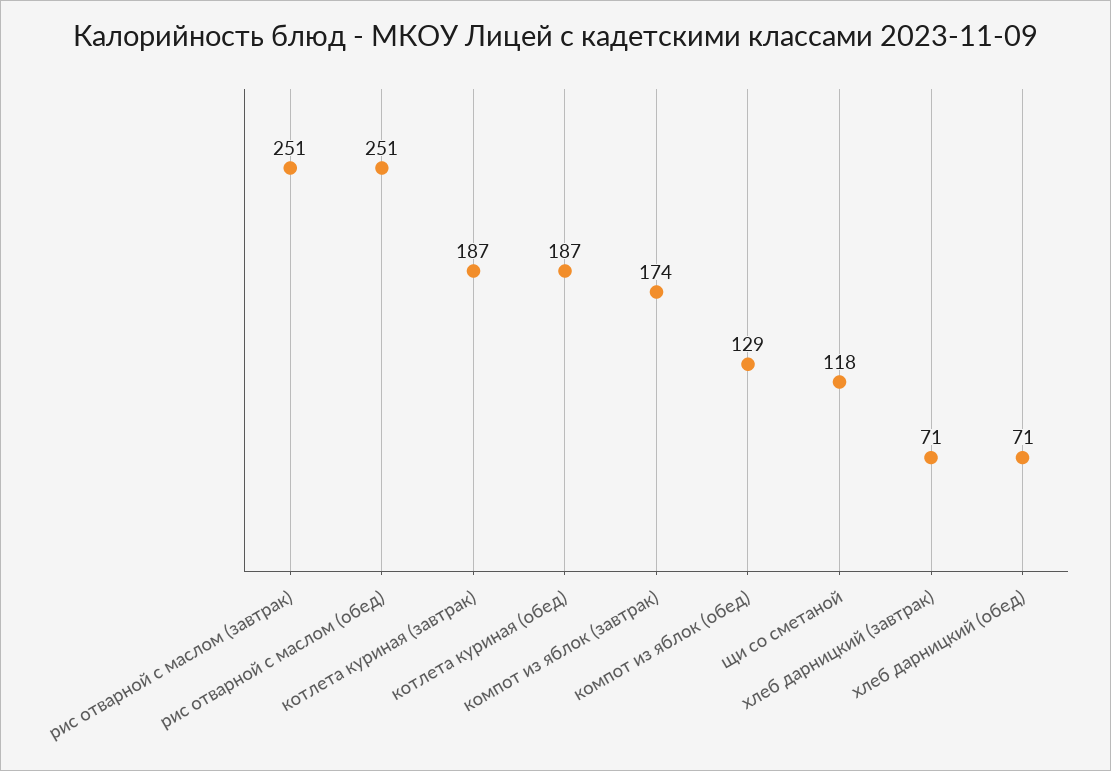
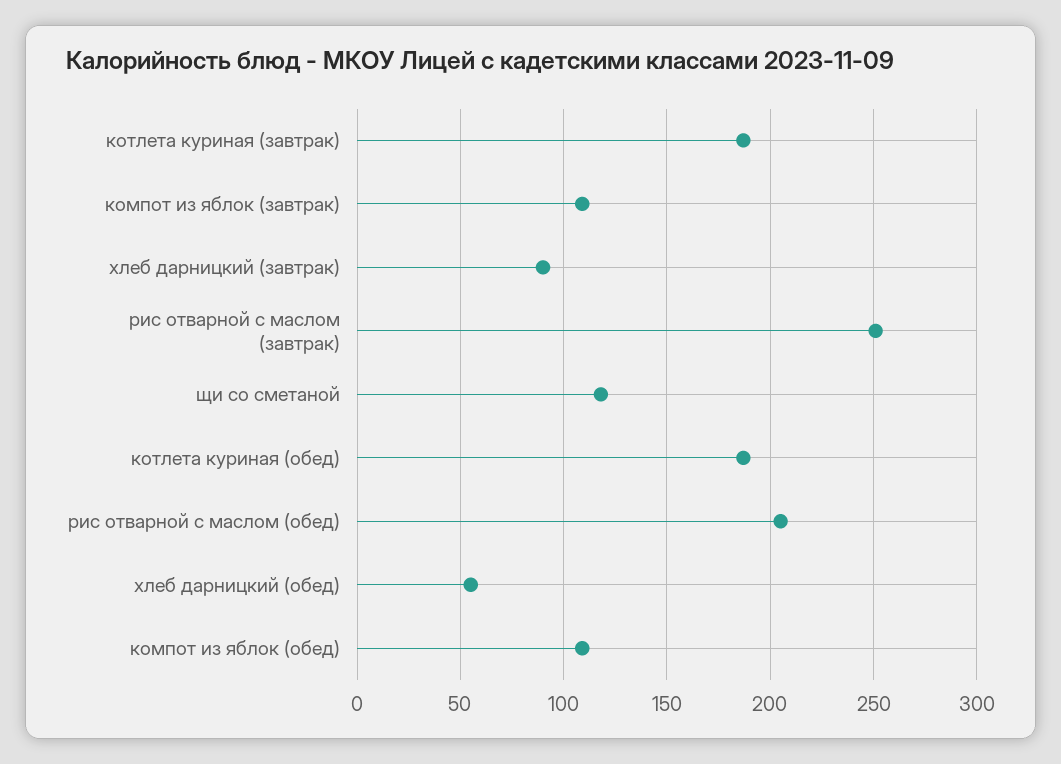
  {
    "рис отварной с маслом (завтрак)": 251,
-   "рис отварной с маслом (обед)": 251,
+   "рис отварной с маслом (обед)": 205,
    "котлета куриная (завтрак)": 187,
    "котлета куриная (обед)": 187,
-   "компот из яблок (завтрак)": 174,
+   "компот из яблок (завтрак)": 110,
-   "компот из яблок (обед)": 129,
+   "компот из яблок (обед)": 110,
    "щи со сметаной": 118,
-   "хлеб дарницкий (завтрак)": 71,
+   "хлеб дарницкий (завтрак)": 90,
-   "хлеб дарницкий (обед)": 71
+   "хлеб дарницкий (обед)": 55
  }

